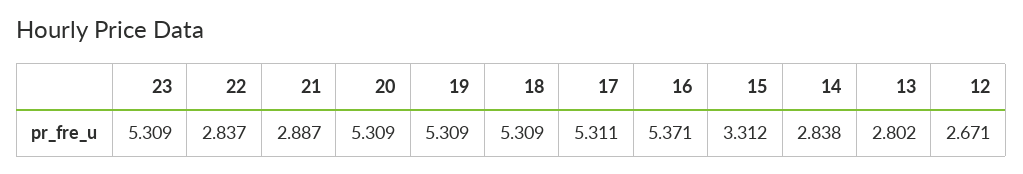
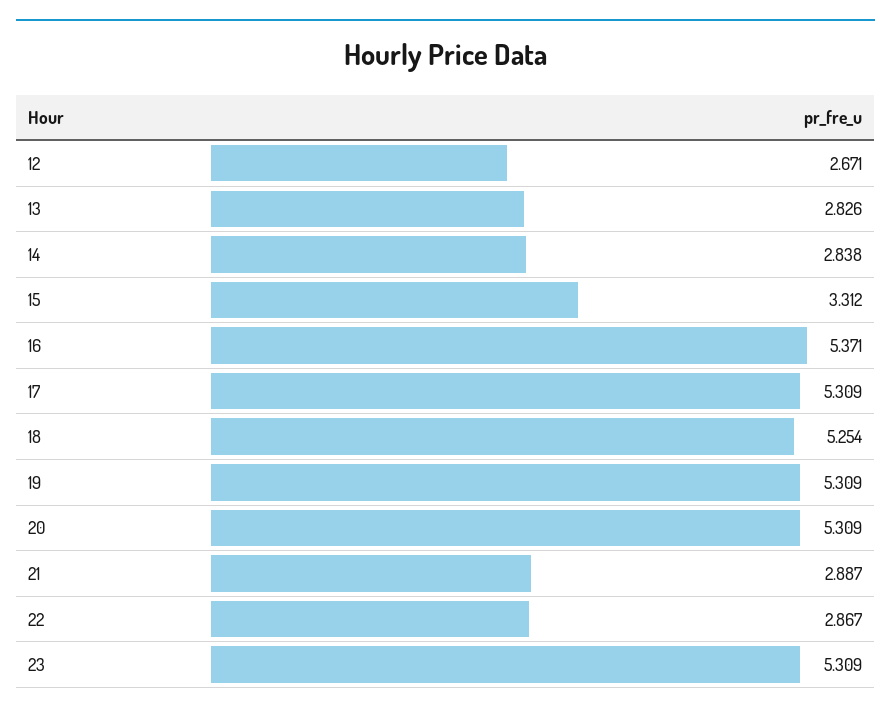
  {
    "23": 5.309,
-   "22": 2.837,
+   "22": 2.867,
    "21": 2.887,
    "20": 5.309,
    "19": 5.309,
-   "18": 5.309,
+   "18": 5.254,
-   "17": 5.311,
+   "17": 5.309,
    "16": 5.371,
    "15": 3.312,
    "14": 2.838,
-   "13": 2.802,
+   "13": 2.826,
    "12": 2.671
  }

